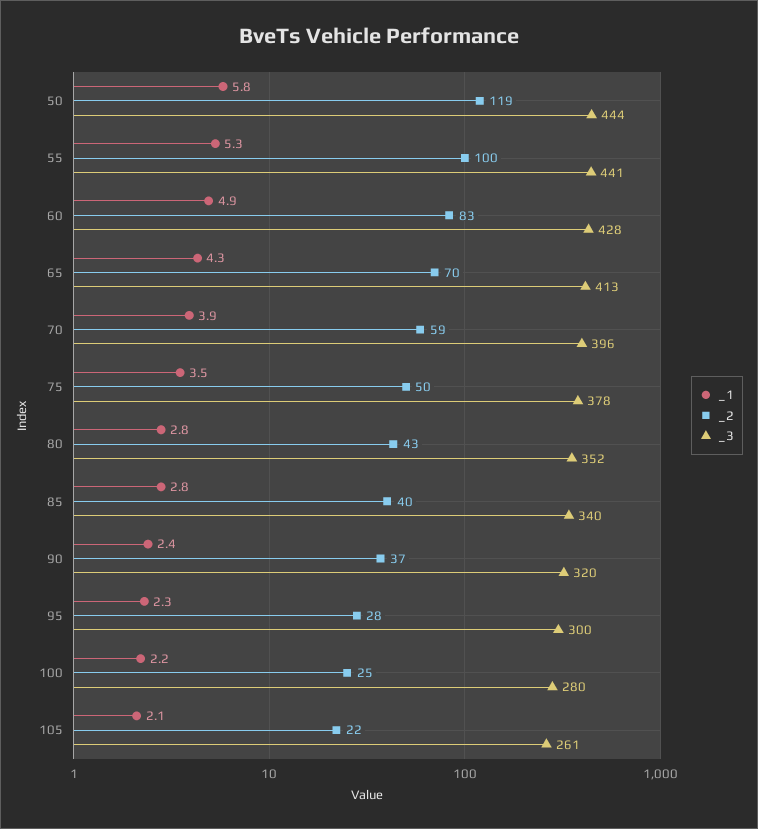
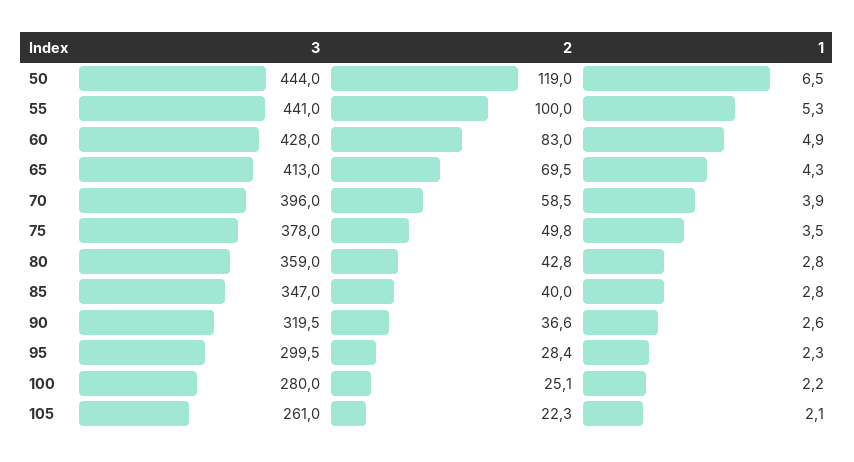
  {
    "_1": {
-     "50": 5.8,
+     "50": 6.5,
      "55": 5.3,
      "60": 4.9,
      "65": 4.3,
      "70": 3.9,
      "75": 3.5,
      "80": 2.8,
      "85": 2.8,
-     "90": 2.4,
+     "90": 2.6,
      "95": 2.3,
      "100": 2.2,
      "105": 2.1
    },
    "_2": {
      "50": 119,
      "55": 100,
      "60": 83,
      "65": 69.5,
      "70": 58.5,
      "75": 49.8,
      "80": 42.8,
      "85": 40,
      "90": 36.6,
      "95": 28.4,
      "100": 25.1,
      "105": 22.3
    },
    "_3": {
      "50": 444,
      "55": 441,
      "60": 428,
      "65": 413,
      "70": 396,
      "75": 378,
-     "80": 352,
+     "80": 359,
-     "85": 340,
+     "85": 347,
      "90": 319.5,
      "95": 299.5,
      "100": 280,
      "105": 261
    }
  }

